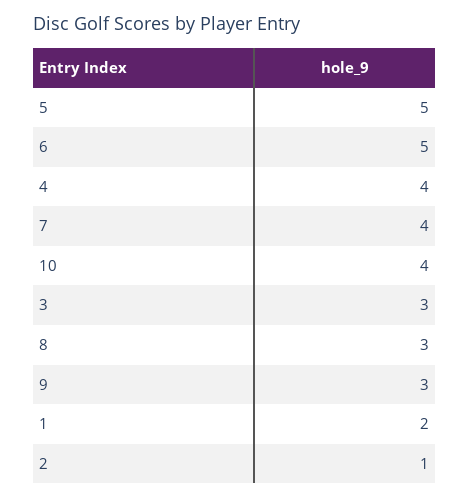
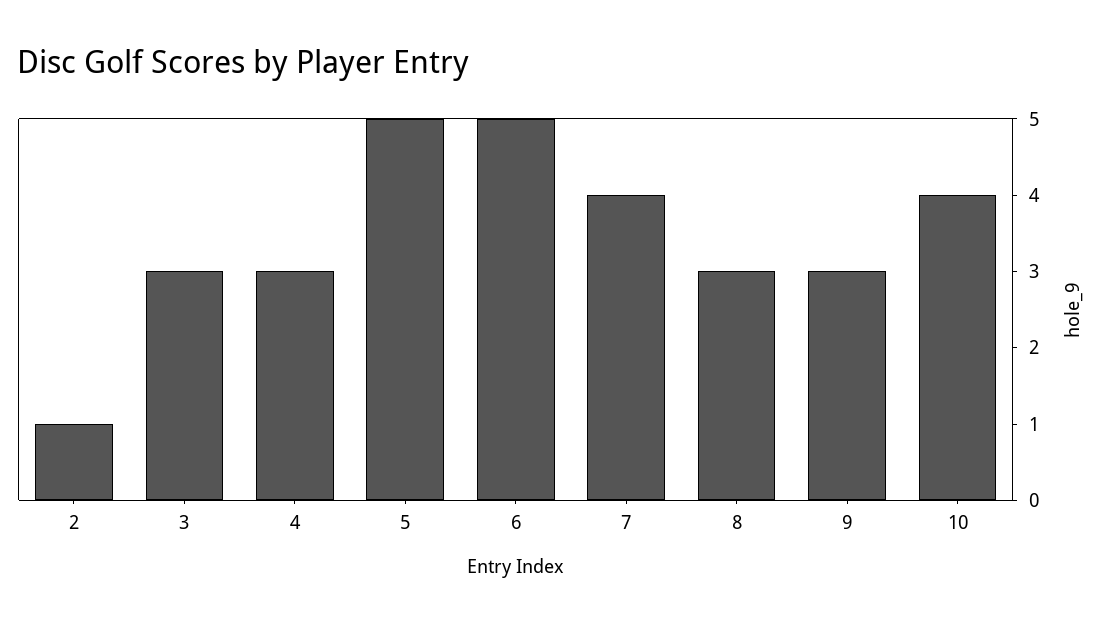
  {
    "5": 5,
    "6": 5,
-   "4": 4,
+   "4": 3,
    "7": 4,
    "10": 4,
    "3": 3,
    "8": 3,
    "9": 3,
-   "1": 2,
    "2": 1
  }

